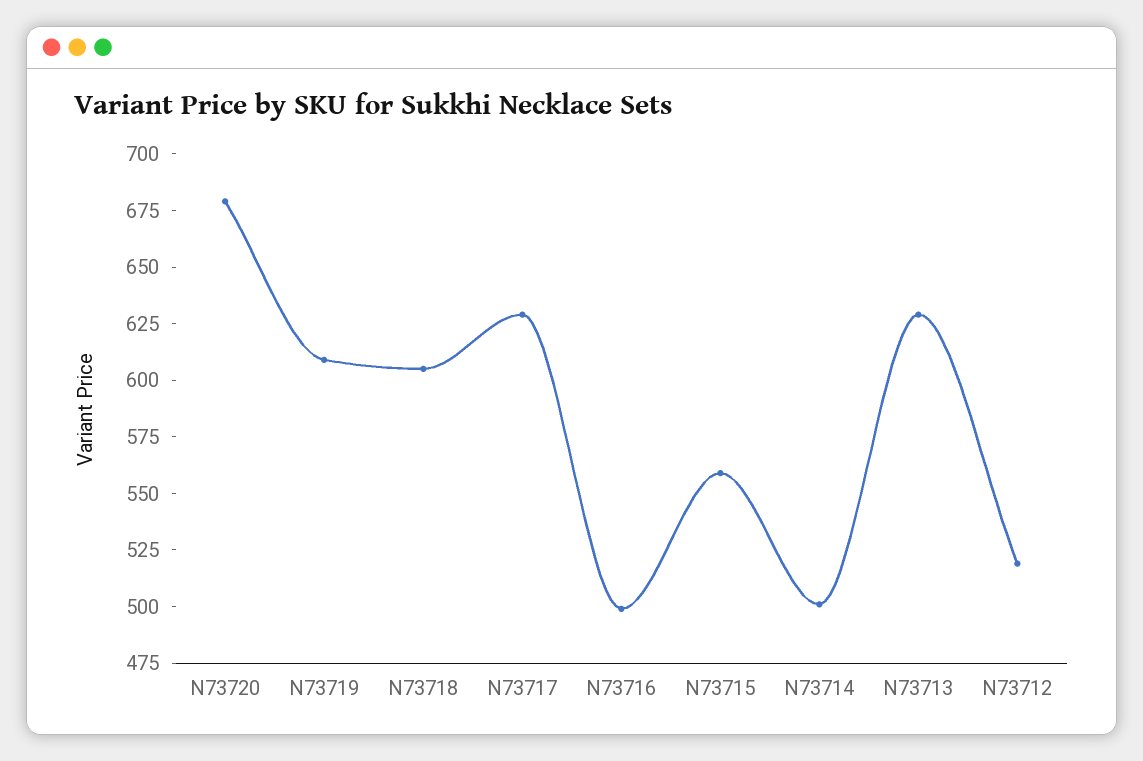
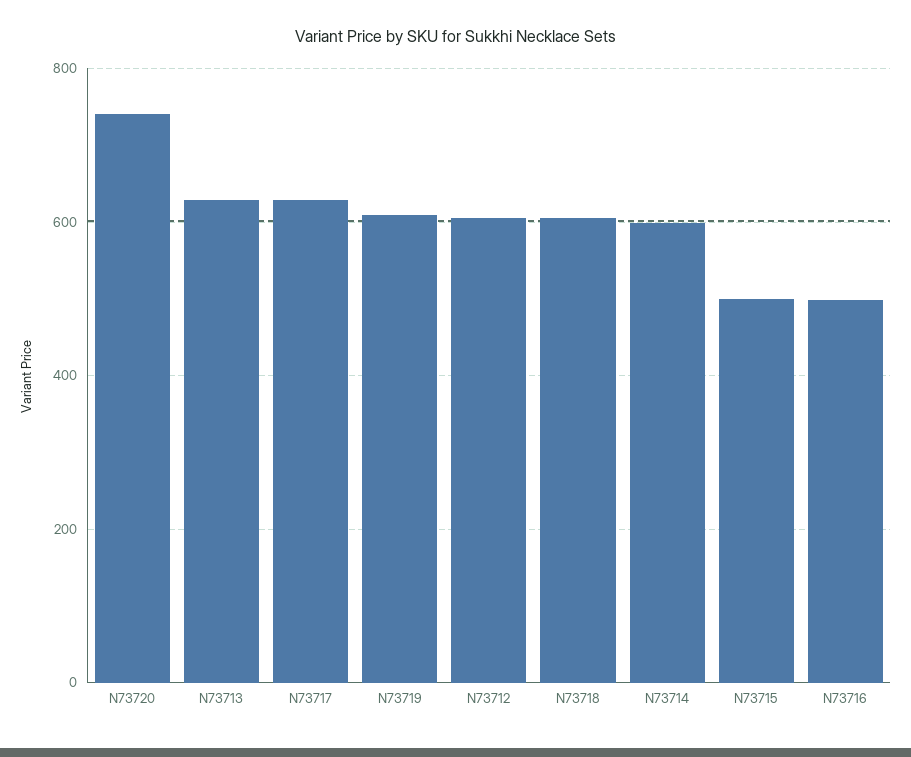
  {
-   "N73720": 680,
+   "N73720": 740,
    "N73719": 610,
    "N73718": 605,
    "N73717": 630,
    "N73716": 500,
-   "N73715": 560,
+   "N73715": 500,
-   "N73714": 500,
+   "N73714": 600,
    "N73713": 630,
-   "N73712": 520
+   "N73712": 600
  }

